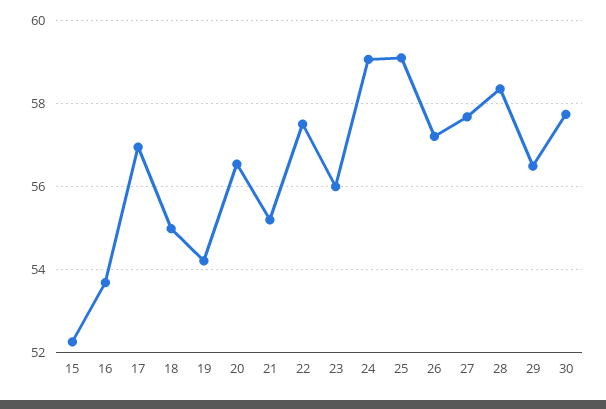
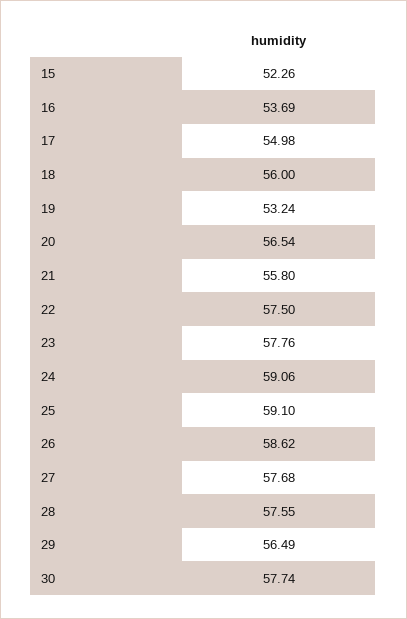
  {
    "15": 52.26,
    "16": 53.69,
-   "17": 57,
+   "17": 54.98,
-   "18": 55,
+   "18": 56,
-   "19": 54.2,
+   "19": 53.24,
    "20": 56.54,
-   "21": 55.2,
+   "21": 55.8,
    "22": 57.5,
-   "23": 56,
+   "23": 57.76,
    "24": 59.06,
    "25": 59.1,
-   "26": 57.2,
+   "26": 58.62,
    "27": 57.68,
-   "28": 58.4,
+   "28": 57.55,
    "29": 56.49,
    "30": 57.74
  }

